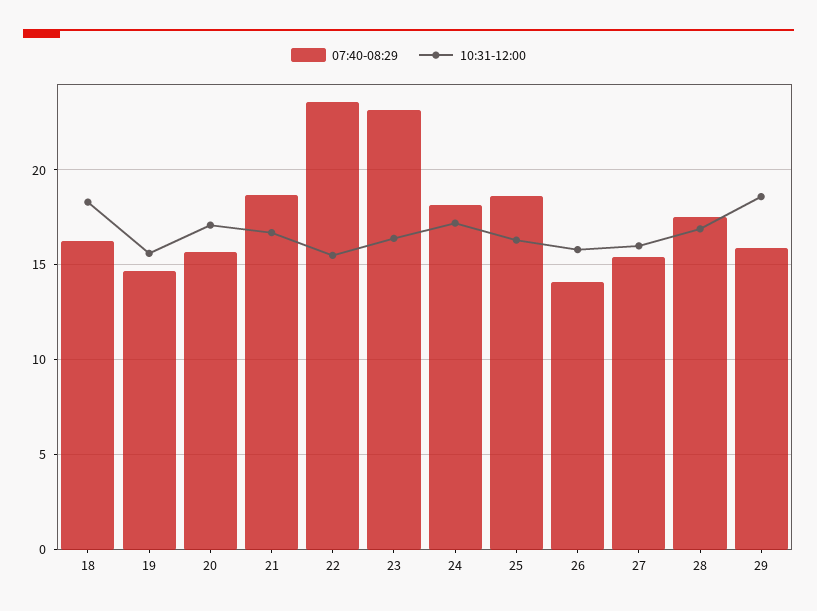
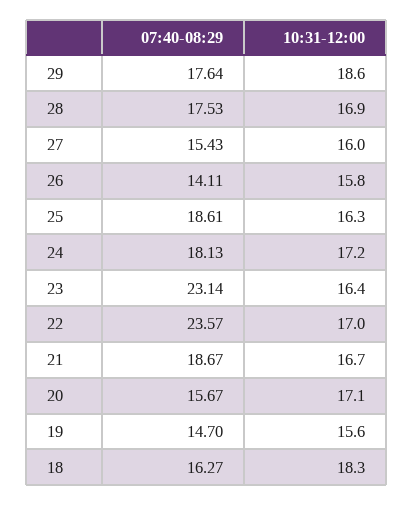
  {
    "07:40-08:29": {
      "18": 16.27,
      "19": 14.7,
      "20": 15.67,
      "21": 18.67,
      "22": 23.57,
      "23": 23.14,
      "24": 18.13,
      "25": 18.61,
      "26": 14.11,
      "27": 15.43,
      "28": 17.53,
-     "29": 16
+     "29": 17.64
    },
    "10:31-12:00": {
      "18": 18.3,
      "19": 15.6,
      "20": 17.1,
      "21": 16.7,
-     "22": 15.5,
+     "22": 17,
      "23": 16.4,
      "24": 17.2,
      "25": 16.3,
      "26": 15.8,
      "27": 16,
      "28": 16.9,
      "29": 18.6
    }
  }

